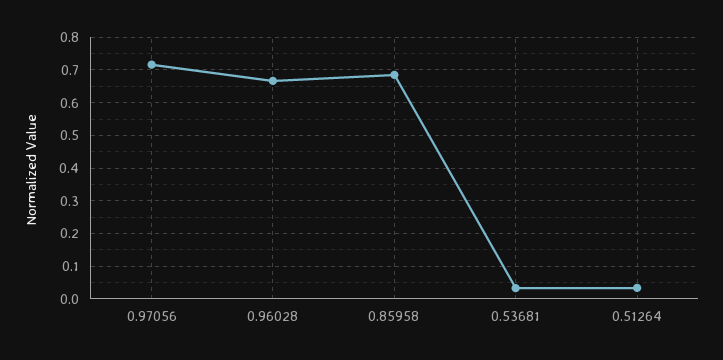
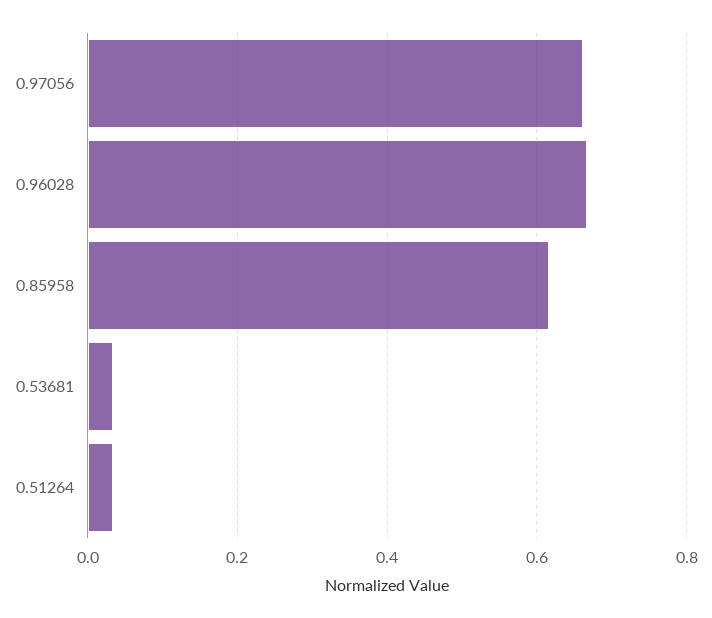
  {
-   "0.97056": 0.72,
+   "0.97056": 0.66,
    "0.96028": 0.66,
-   "0.85958": 0.68,
+   "0.85958": 0.62,
    "0.53681": 0.04,
    "0.51264": 0.04
  }

